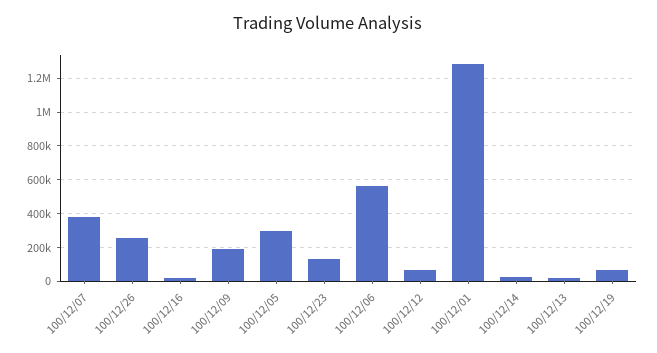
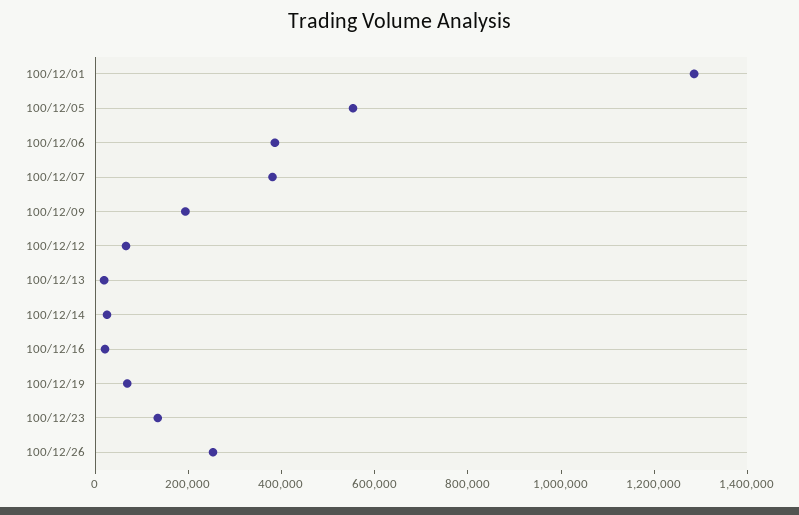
  {
    "100/12/07": 400000,
    "100/12/26": 250000,
    "100/12/16": 0,
    "100/12/09": 200000,
-   "100/12/05": 300000,
+   "100/12/05": 550000,
    "100/12/23": 150000,
-   "100/12/06": 550000,
+   "100/12/06": 400000,
    "100/12/12": 50000,
    "100/12/01": 1300000,
    "100/12/14": 50000,
    "100/12/13": 0,
    "100/12/19": 50000
  }

